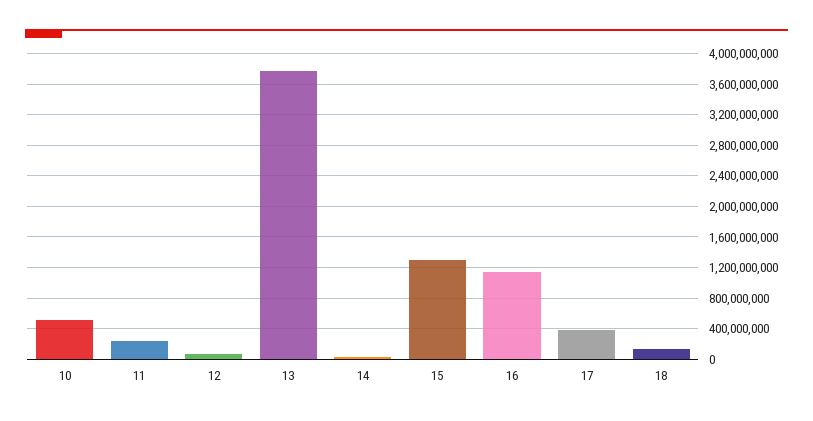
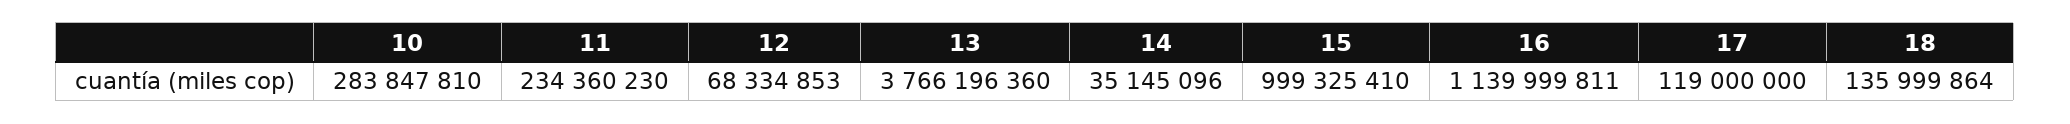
  {
-   "10": 500000000,
+   "10": 283847810,
    "11": 234360230,
    "12": 68334853,
    "13": 3766196360,
    "14": 35145096,
-   "15": 1300000000,
+   "15": 999325410,
    "16": 1139999811,
-   "17": 400000000,
+   "17": 119000000,
    "18": 135999864
  }

